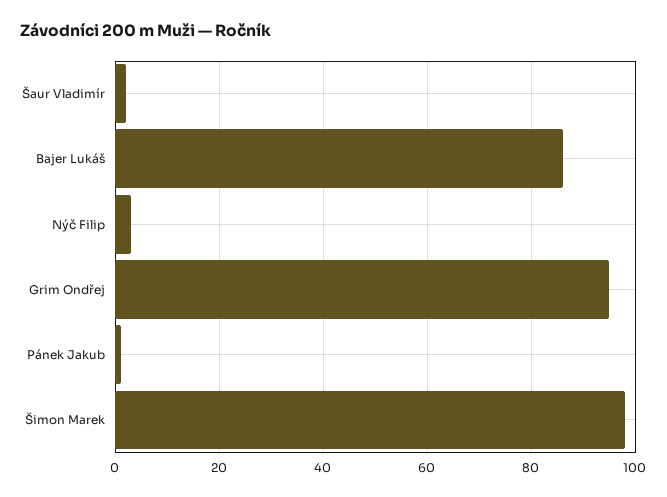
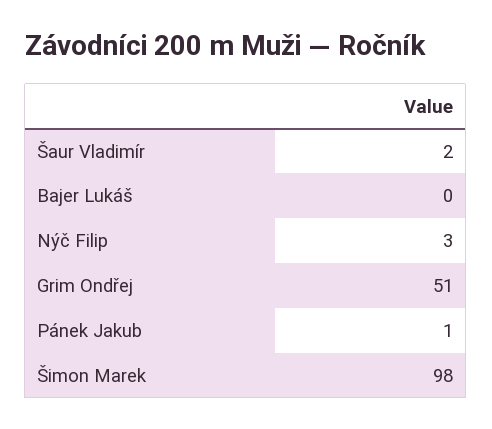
  {
    "Šaur Vladimír": 2,
-   "Bajer Lukáš": 85,
+   "Bajer Lukáš": 0,
    "Nýč Filip": 3,
-   "Grim Ondřej": 95,
+   "Grim Ondřej": 51,
    "Pánek Jakub": 1,
    "Šimon Marek": 98
  }

